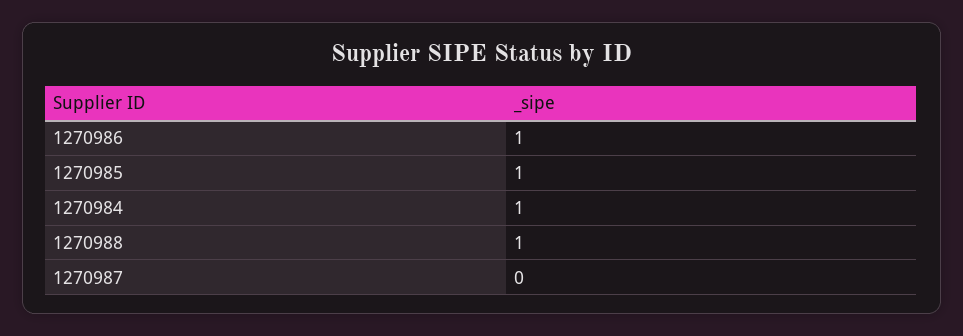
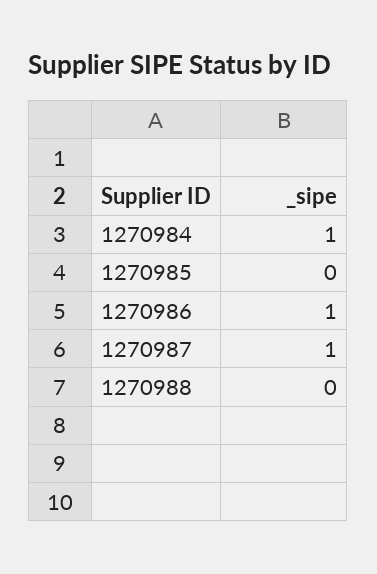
  {
    "1270986": 1,
-   "1270985": 1,
+   "1270985": 0,
    "1270984": 1,
-   "1270988": 1,
+   "1270988": 0,
-   "1270987": 0
+   "1270987": 1
  }

